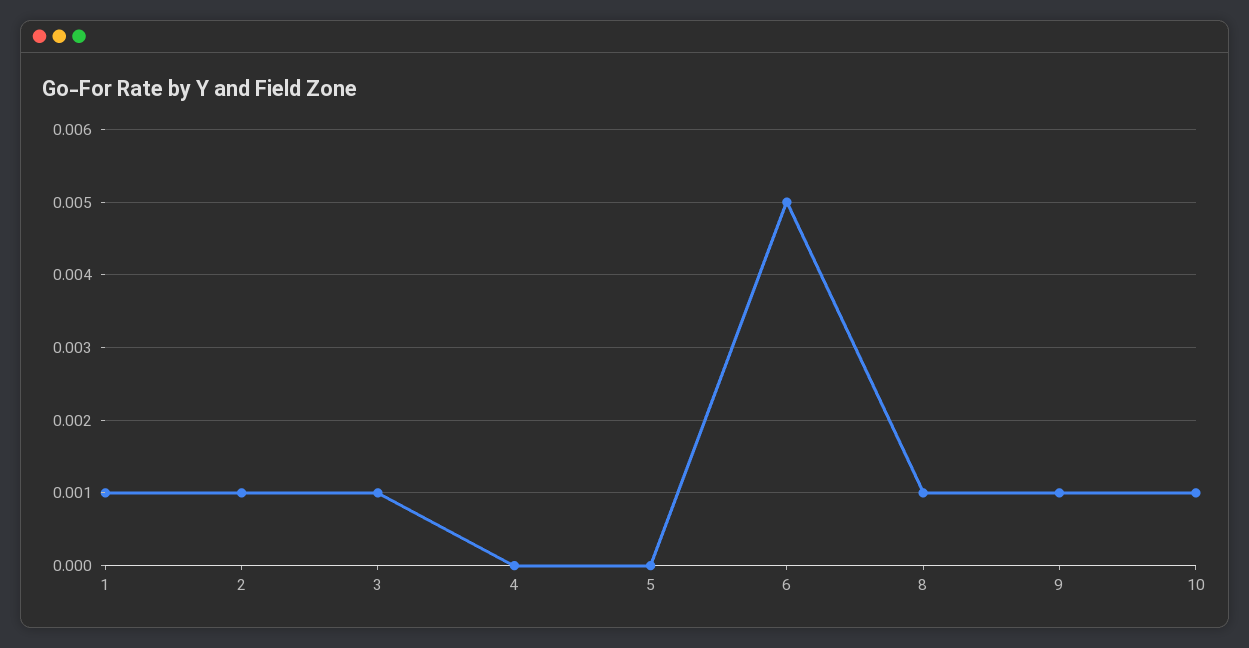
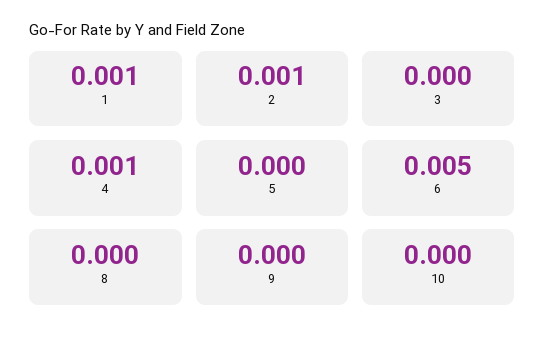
  {
    "1": 0.001,
    "2": 0.001,
-   "3": 0.001,
+   "3": 0,
-   "4": 0,
+   "4": 0.001,
    "5": 0,
    "6": 0.005,
-   "8": 0.001,
+   "8": 0,
-   "9": 0.001,
+   "9": 0,
-   "10": 0.001
+   "10": 0
  }

